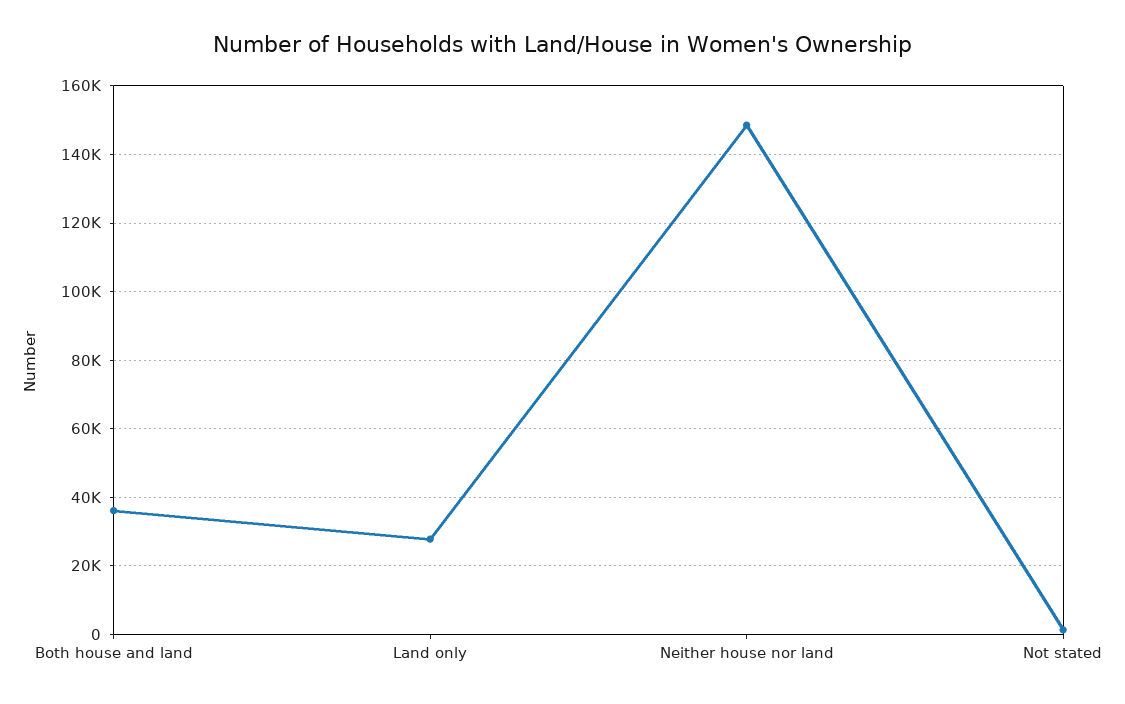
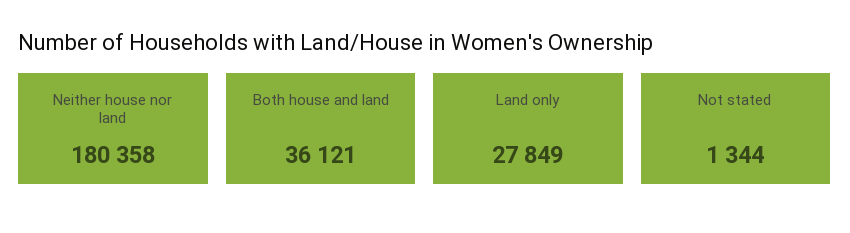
  {
    "Both house and land": 36121,
    "Land only": 27849,
-   "Neither house nor land": 148000,
+   "Neither house nor land": 180358,
    "Not stated": 1344
  }

